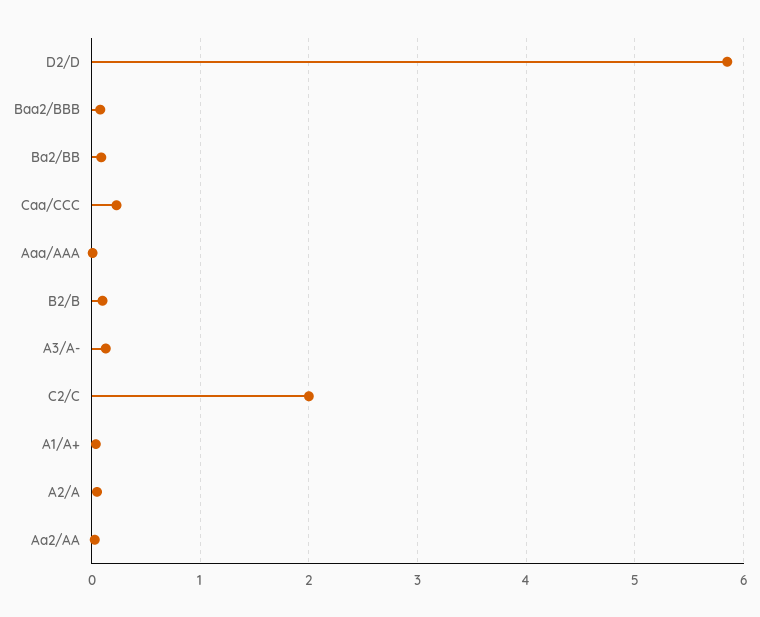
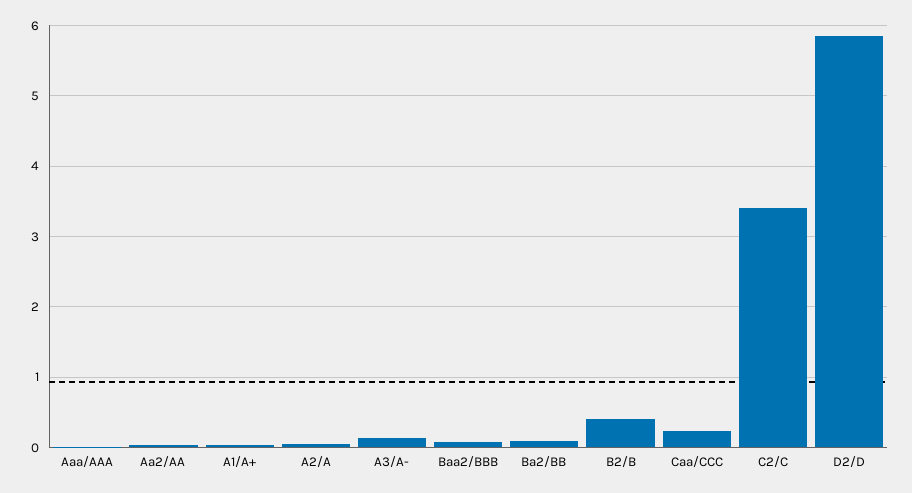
  {
    "D2/D": 5.9,
    "Baa2/BBB": 0.1,
    "Ba2/BB": 0.1,
    "Caa/CCC": 0.2,
    "Aaa/AAA": 0,
-   "B2/B": 0.1,
+   "B2/B": 0.4,
    "A3/A-": 0.1,
-   "C2/C": 2,
+   "C2/C": 3.4,
    "A1/A+": 0,
    "A2/A": 0.1,
    "Aa2/AA": 0
  }

